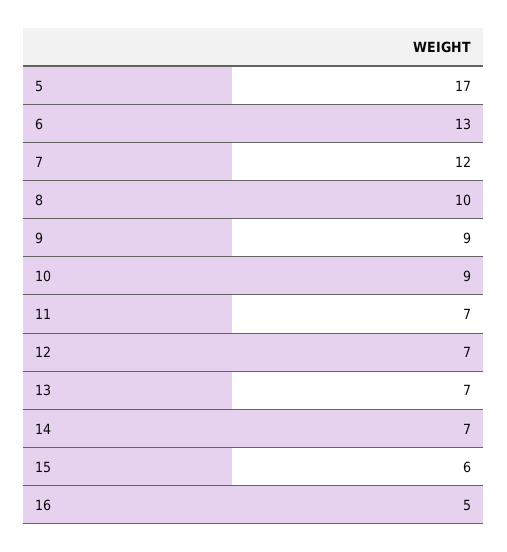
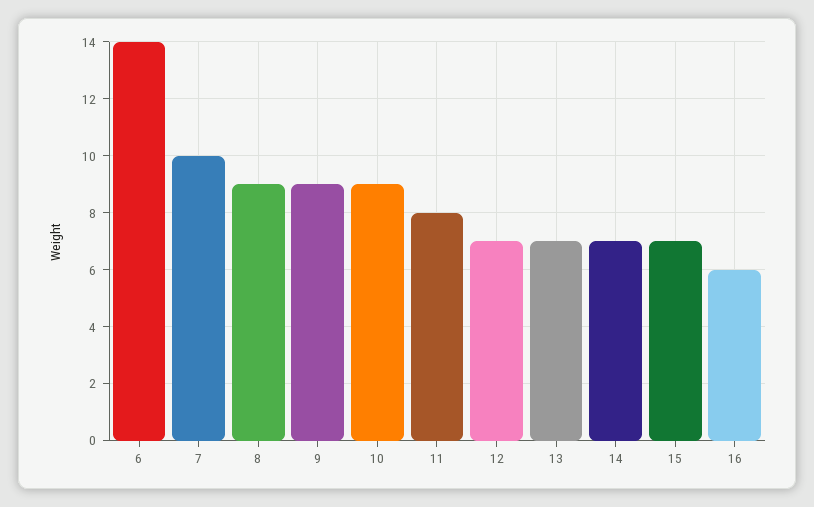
  {
-   "5": 17,
-   "6": 13,
+   "6": 14,
-   "7": 12,
+   "7": 10,
-   "8": 10,
+   "8": 9,
    "9": 9,
    "10": 9,
-   "11": 7,
+   "11": 8,
    "12": 7,
    "13": 7,
    "14": 7,
-   "15": 6,
+   "15": 7,
-   "16": 5
+   "16": 6
  }

